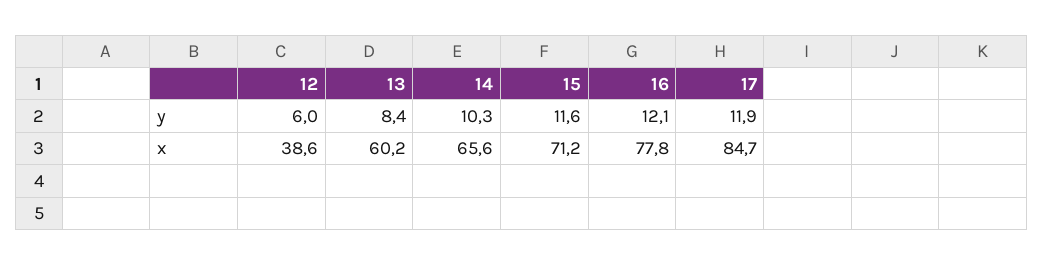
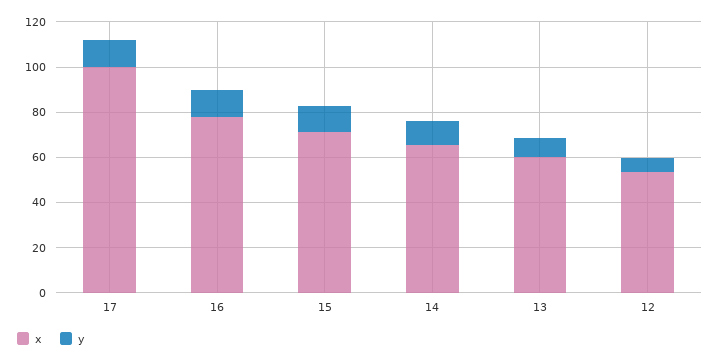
  {
    "y": {
      "12": 6,
      "13": 8.4,
      "14": 10.3,
      "15": 11.6,
      "16": 12.1,
      "17": 11.9
    },
    "x": {
-     "12": 38.6,
+     "12": 55,
      "13": 60.2,
      "14": 65.6,
      "15": 71.2,
      "16": 77.8,
-     "17": 84.7
+     "17": 100
    }
  }

